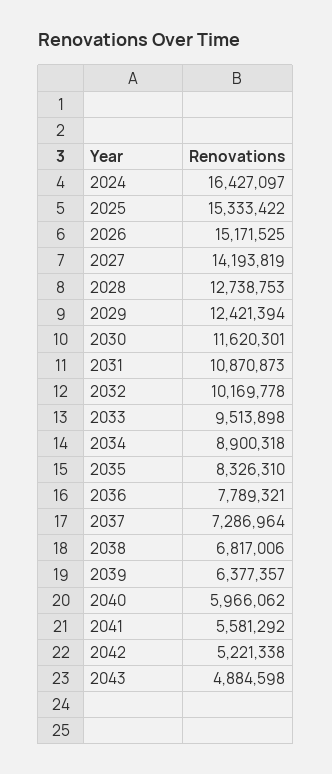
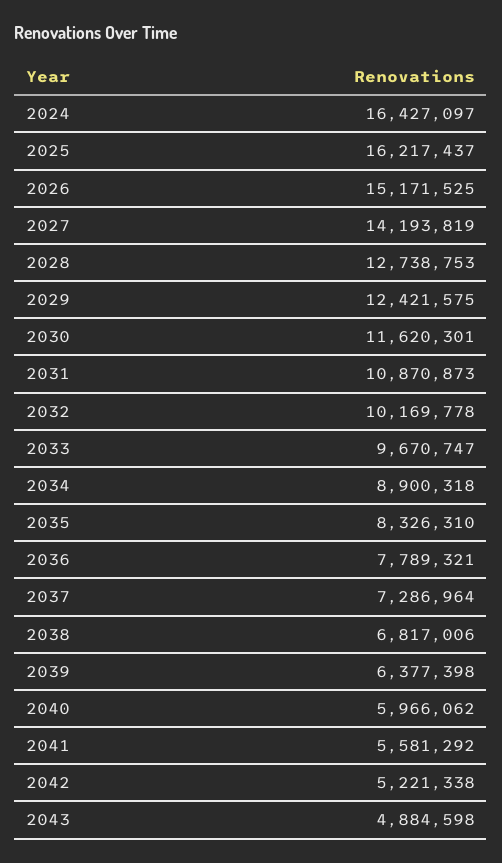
  {
    "2024": 16427097,
-   "2025": 15333422,
+   "2025": 16217437,
    "2026": 15171525,
    "2027": 14193819,
    "2028": 12738753,
-   "2029": 12421394,
+   "2029": 12421575,
    "2030": 11620301,
    "2031": 10870873,
    "2032": 10169778,
-   "2033": 9513898,
+   "2033": 9670747,
    "2034": 8900318,
    "2035": 8326310,
    "2036": 7789321,
    "2037": 7286964,
    "2038": 6817006,
-   "2039": 6377357,
+   "2039": 6377398,
    "2040": 5966062,
    "2041": 5581292,
    "2042": 5221338,
    "2043": 4884598
  }

